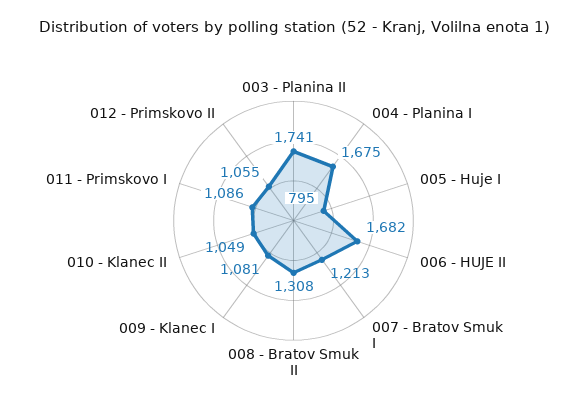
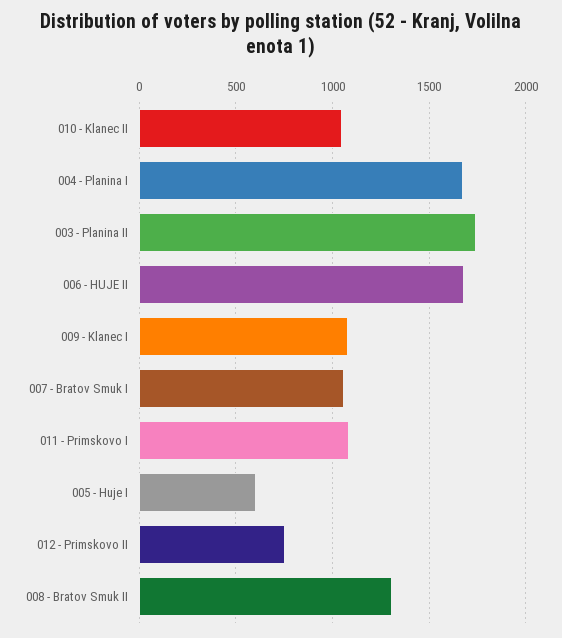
  {
    "003 - Planina II": 1741,
    "004 - Planina I": 1675,
-   "005 - Huje I": 795,
+   "005 - Huje I": 600,
    "006 - HUJE II": 1682,
-   "007 - Bratov Smuk I": 1213,
+   "007 - Bratov Smuk I": 1050,
    "008 - Bratov Smuk II": 1308,
    "009 - Klanec I": 1081,
    "010 - Klanec II": 1049,
    "011 - Primskovo I": 1086,
-   "012 - Primskovo II": 1055
+   "012 - Primskovo II": 750
  }

